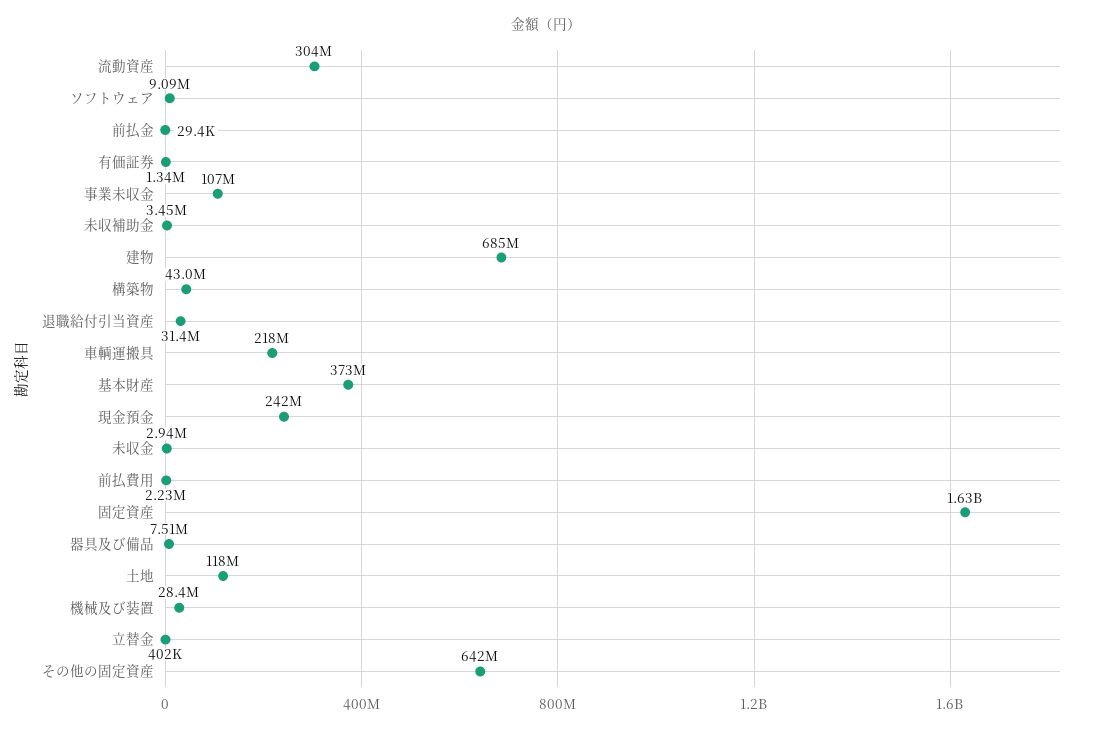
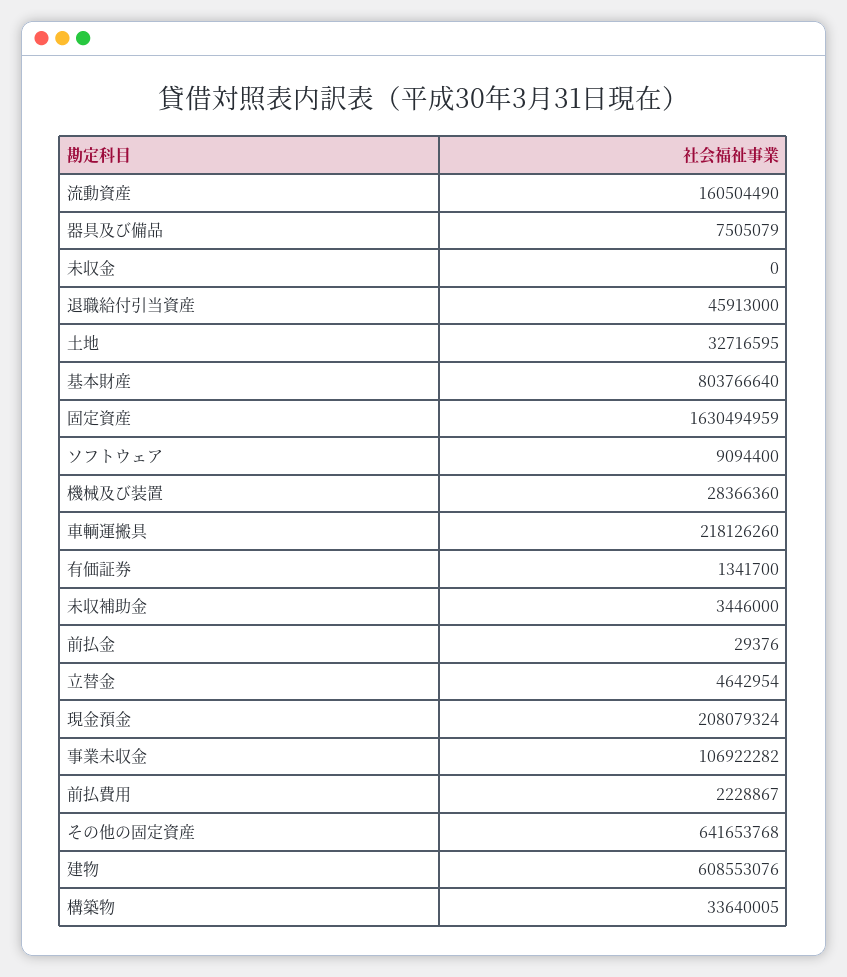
  {
-   "流動資産": 304000000,
+   "流動資産": 160504490,
    "ソフトウェア": 9094400,
    "前払金": 29376,
    "有価証券": 1341700,
    "事業未収金": 106922282,
    "未収補助金": 3446000,
-   "建物": 685000000,
+   "建物": 608553076,
-   "構築物": 43000000,
+   "構築物": 33640005,
-   "退職給付引当資産": 31400000,
+   "退職給付引当資産": 45913000,
    "車輌運搬具": 218126260,
-   "基本財産": 373000000,
+   "基本財産": 803766640,
-   "現金預金": 242000000,
+   "現金預金": 208079324,
-   "未収金": 2940000,
+   "未収金": 0,
    "前払費用": 2228867,
    "固定資産": 1630494959,
    "器具及び備品": 7505079,
-   "土地": 118000000,
+   "土地": 32716595,
    "機械及び装置": 28366360,
-   "立替金": 402000,
+   "立替金": 4642954,
    "その他の固定資産": 641653768
  }

